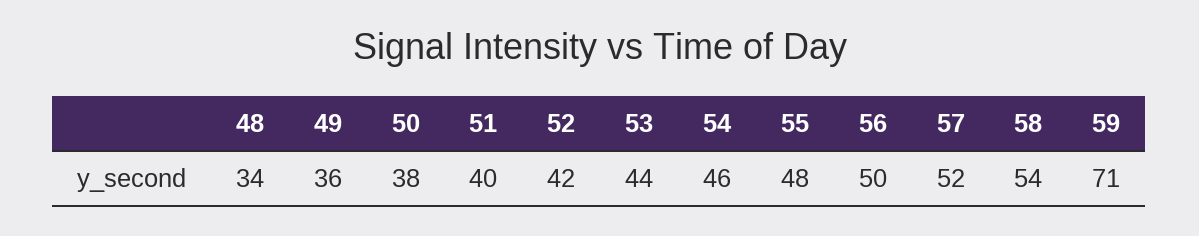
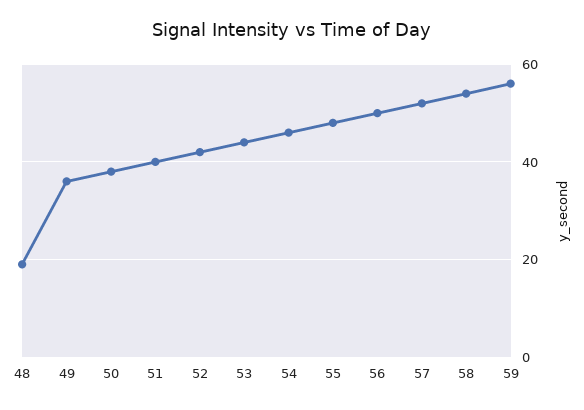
  {
-   "48": 34,
+   "48": 20,
    "49": 36,
    "50": 38,
    "51": 40,
    "52": 42,
    "53": 44,
    "54": 46,
    "55": 48,
    "56": 50,
    "57": 52,
    "58": 54,
-   "59": 71
+   "59": 55
  }

